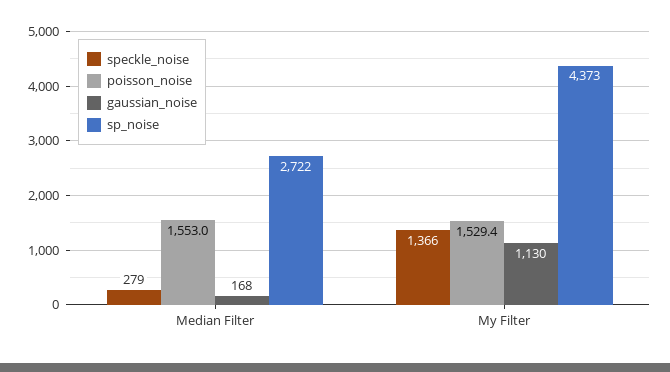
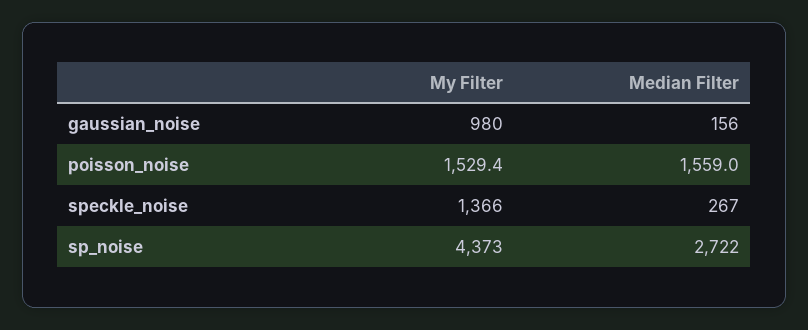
  {
    "speckle_noise": {
-     "Median Filter": 279,
+     "Median Filter": 267,
      "My Filter": 1366
    },
    "poisson_noise": {
-     "Median Filter": 1553,
+     "Median Filter": 1559,
      "My Filter": 1529.4
    },
    "gaussian_noise": {
-     "Median Filter": 168,
+     "Median Filter": 156,
-     "My Filter": 1130
+     "My Filter": 980
    },
    "sp_noise": {
      "Median Filter": 2722,
      "My Filter": 4373
    }
  }

